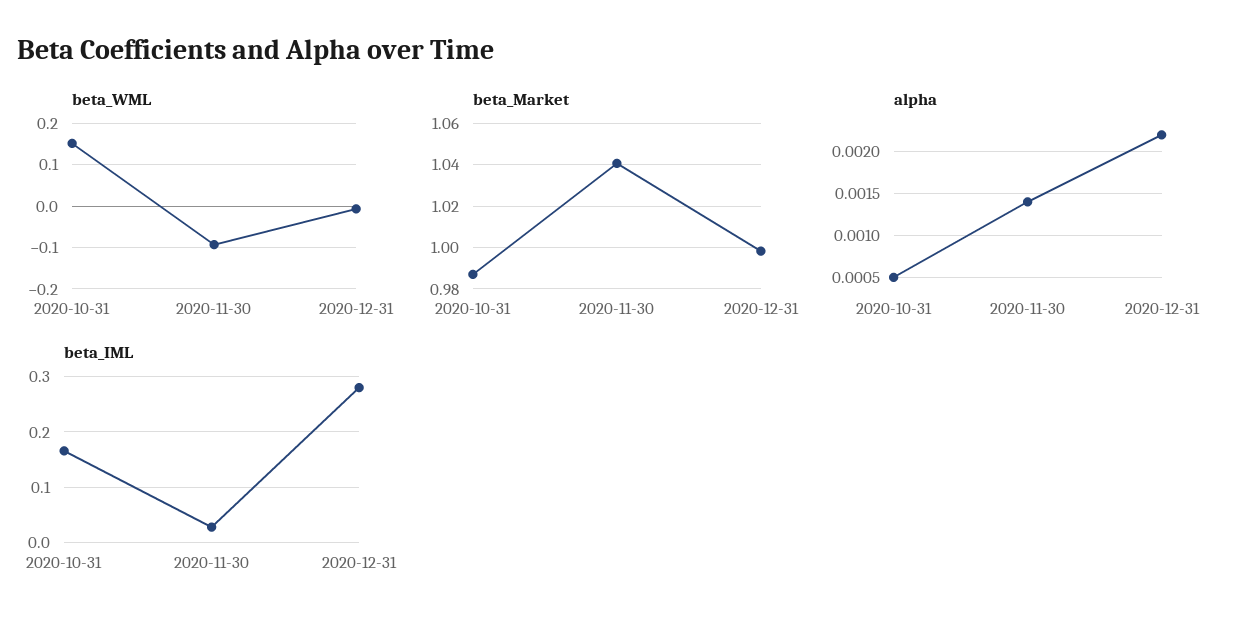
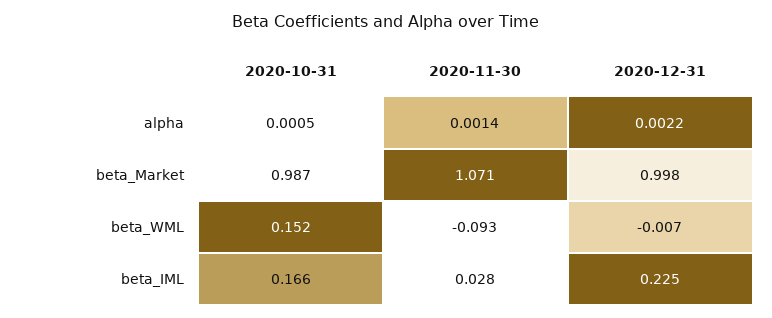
  {
    "beta_WML": {
      "2020-10-31": 0.152,
      "2020-11-30": -0.093,
      "2020-12-31": -0.007
    },
    "beta_Market": {
      "2020-10-31": 0.987,
-     "2020-11-30": 1.04,
+     "2020-11-30": 1.071,
      "2020-12-31": 0.998
    },
    "alpha": {
      "2020-10-31": 0.0005,
      "2020-11-30": 0.0014,
      "2020-12-31": 0.0022
    },
    "beta_IML": {
      "2020-10-31": 0.166,
      "2020-11-30": 0.028,
-     "2020-12-31": 0.28
+     "2020-12-31": 0.225
    }
  }

